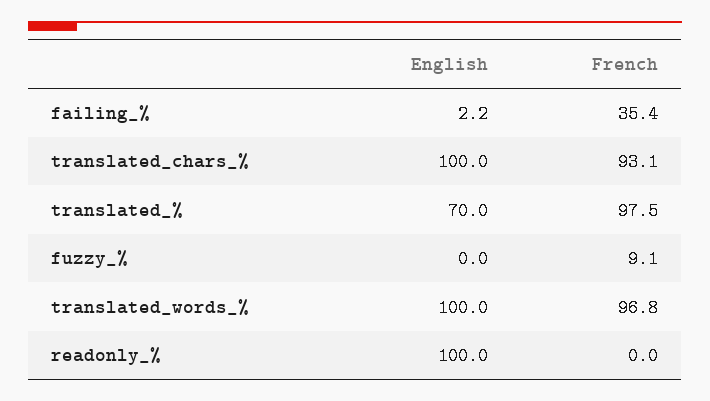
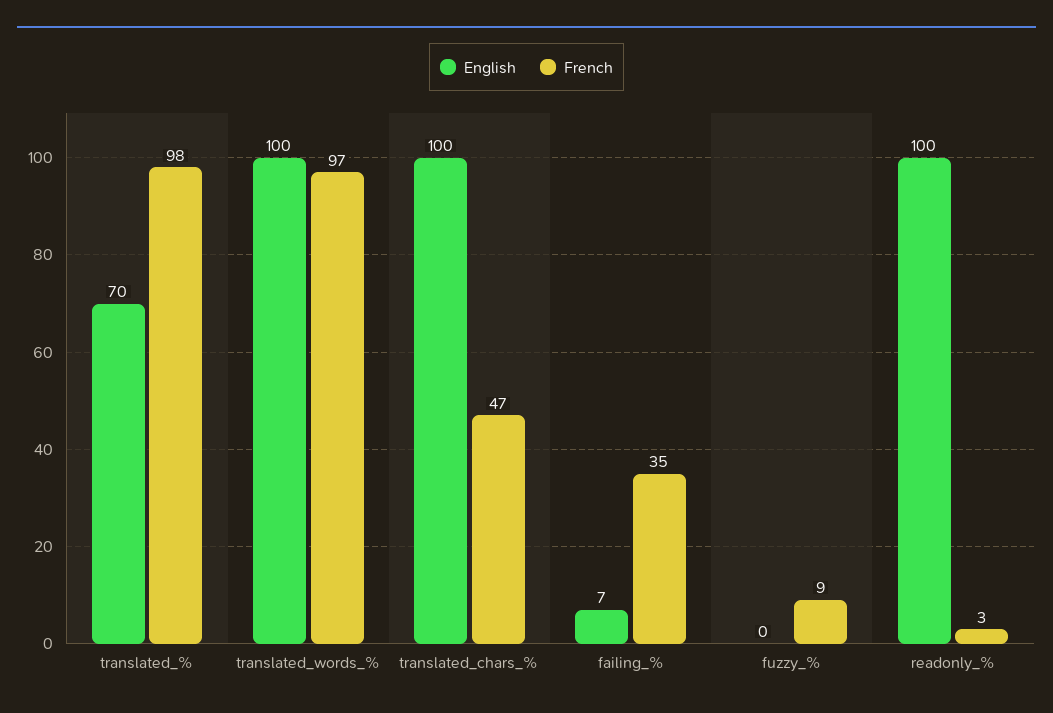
  {
    "English": {
-     "failing_%": 2.2,
+     "failing_%": 7,
      "translated_chars_%": 100,
      "translated_%": 70,
      "fuzzy_%": 0,
      "translated_words_%": 100,
      "readonly_%": 100
    },
    "French": {
      "failing_%": 35.4,
-     "translated_chars_%": 93.1,
+     "translated_chars_%": 47,
      "translated_%": 97.5,
      "fuzzy_%": 9.1,
      "translated_words_%": 96.8,
-     "readonly_%": 0
+     "readonly_%": 3
    }
  }

